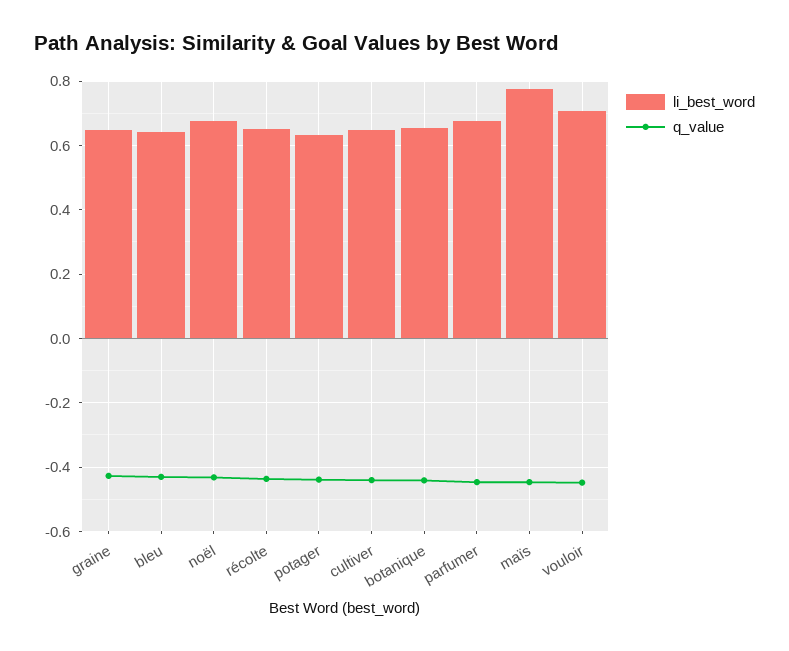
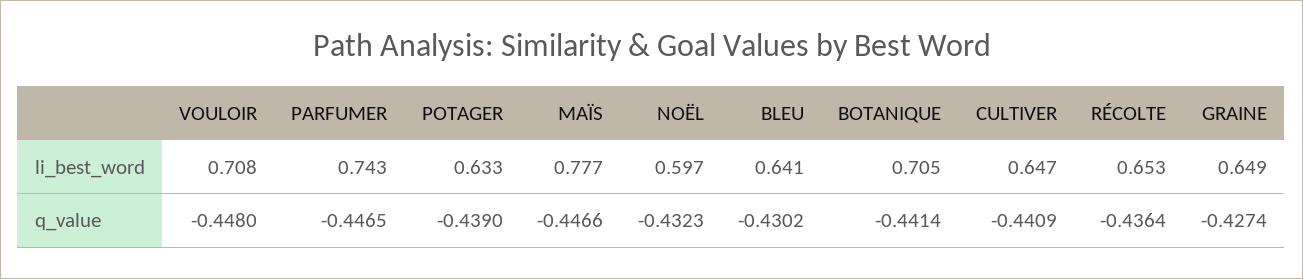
  {
    "li_best_word": {
      "graine": 0.649,
      "bleu": 0.641,
-     "noël": 0.68,
+     "noël": 0.597,
      "récolte": 0.653,
      "potager": 0.633,
      "cultiver": 0.647,
-     "botanique": 0.66,
+     "botanique": 0.705,
-     "parfumer": 0.68,
+     "parfumer": 0.743,
      "maïs": 0.777,
      "vouloir": 0.708
    },
    "q_value": {
      "graine": -0.4274,
      "bleu": -0.4302,
      "noël": -0.4323,
      "récolte": -0.4364,
      "potager": -0.439,
      "cultiver": -0.4409,
      "botanique": -0.4414,
      "parfumer": -0.4465,
      "maïs": -0.4466,
      "vouloir": -0.448
    }
  }

